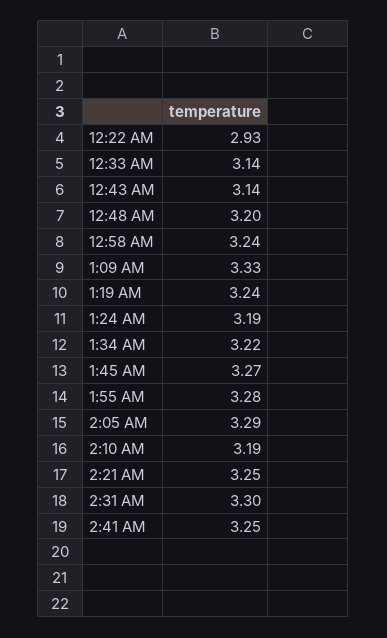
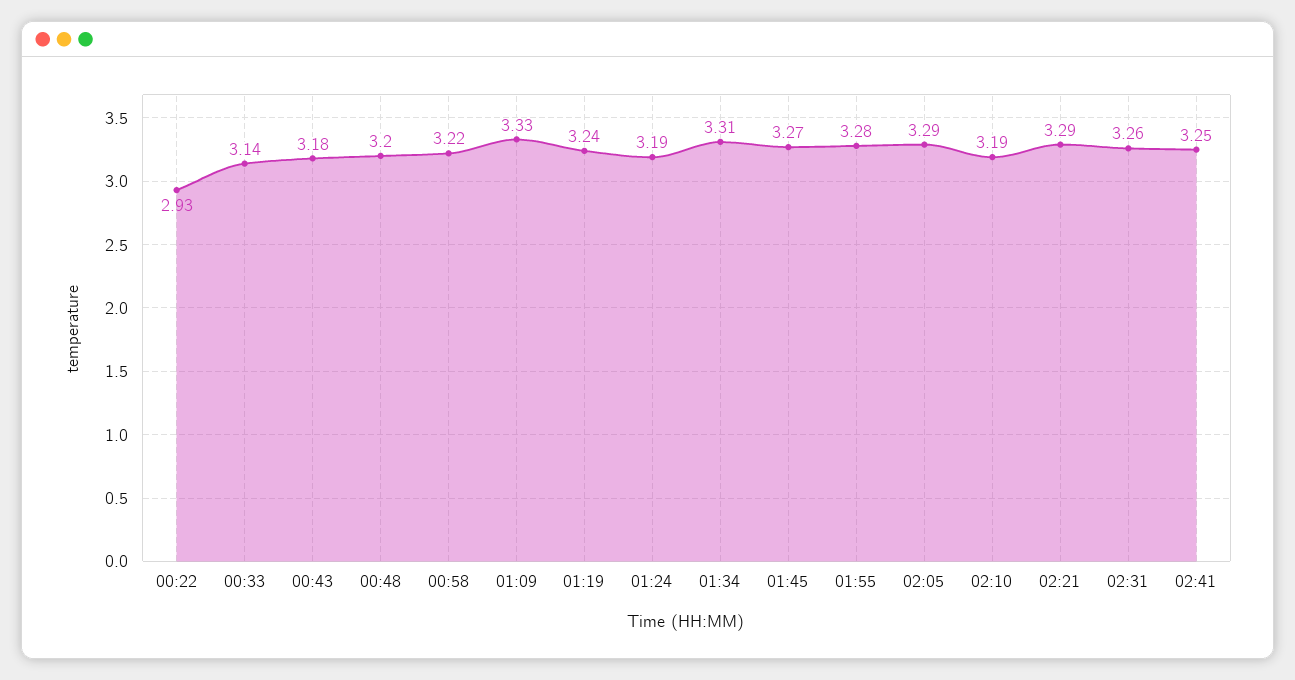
  {
    "12:22 AM": 2.93,
    "12:33 AM": 3.14,
-   "12:43 AM": 3.14,
+   "12:43 AM": 3.18,
    "12:48 AM": 3.2,
-   "12:58 AM": 3.24,
+   "12:58 AM": 3.22,
    "1:09 AM": 3.33,
    "1:19 AM": 3.24,
    "1:24 AM": 3.19,
-   "1:34 AM": 3.22,
+   "1:34 AM": 3.31,
    "1:45 AM": 3.27,
    "1:55 AM": 3.28,
    "2:05 AM": 3.29,
    "2:10 AM": 3.19,
-   "2:21 AM": 3.25,
+   "2:21 AM": 3.29,
-   "2:31 AM": 3.3,
+   "2:31 AM": 3.26,
    "2:41 AM": 3.25
  }

